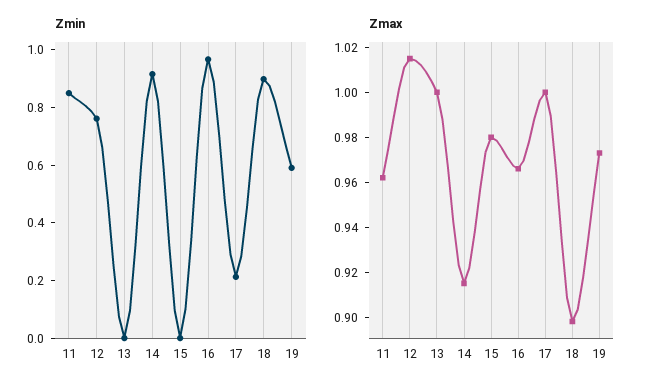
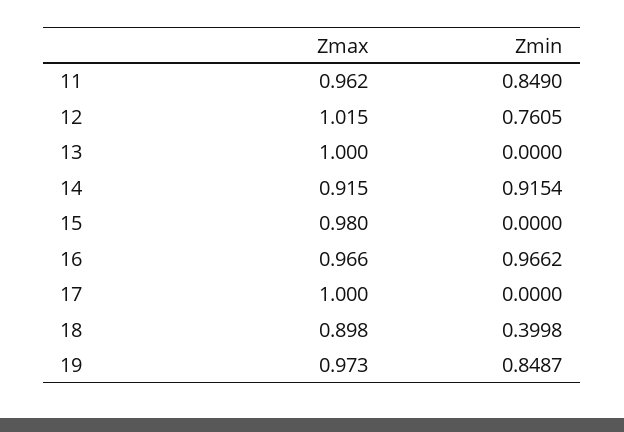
  {
    "Zmin": {
      "11": 0.849,
      "12": 0.7605,
      "13": 0,
      "14": 0.9154,
      "15": 0,
      "16": 0.9662,
-     "17": 0.2,
+     "17": 0,
-     "18": 0.9,
+     "18": 0.3998,
-     "19": 0.6
+     "19": 0.8487
    },
    "Zmax": {
      "11": 0.962,
      "12": 1.015,
      "13": 1,
      "14": 0.915,
      "15": 0.98,
      "16": 0.966,
      "17": 1,
      "18": 0.898,
      "19": 0.973
    }
  }

